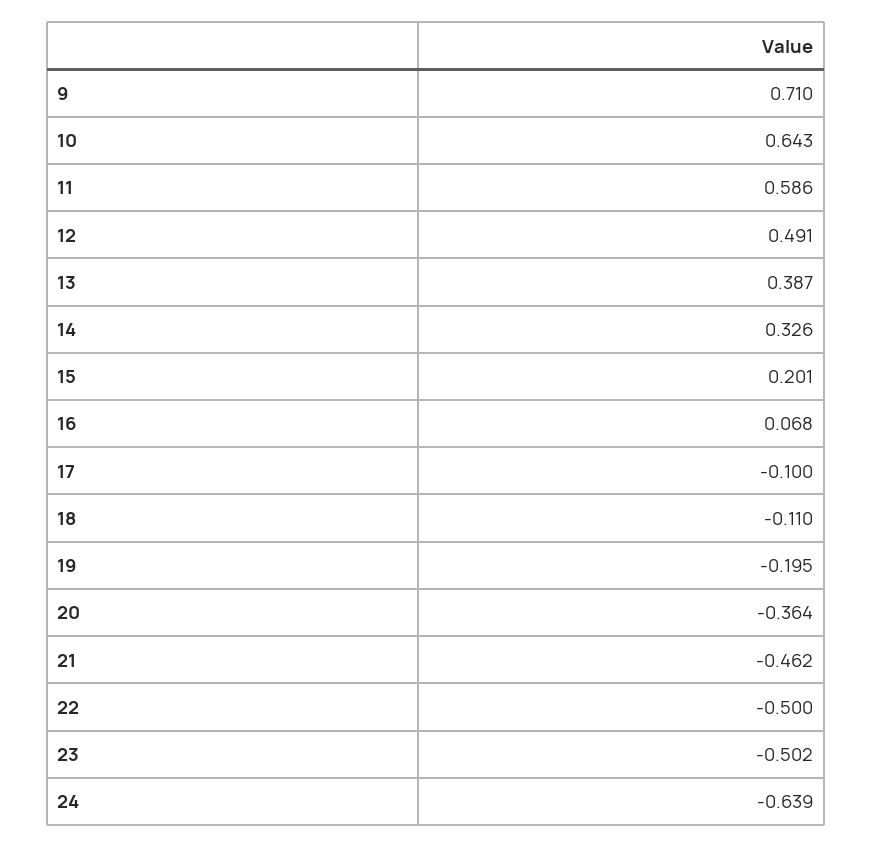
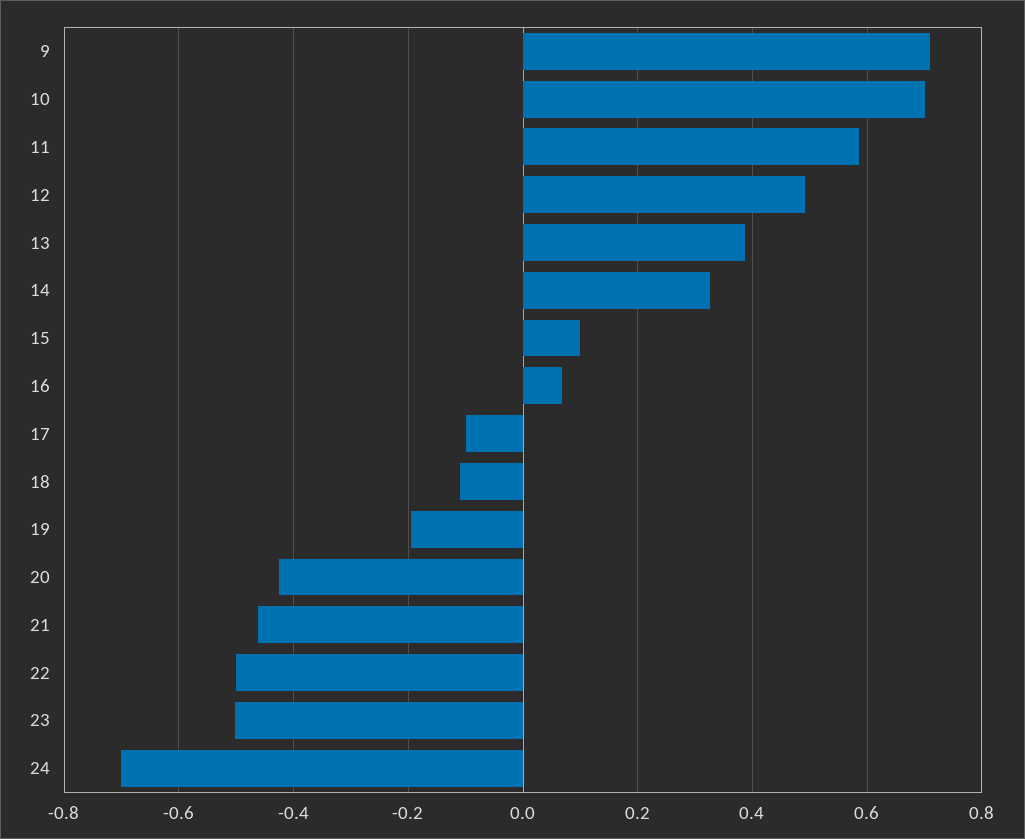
  {
    "9": 0.71,
-   "10": 0.643,
+   "10": 0.7,
    "11": 0.586,
    "12": 0.491,
    "13": 0.387,
    "14": 0.326,
-   "15": 0.201,
+   "15": 0.1,
    "16": 0.068,
    "17": -0.1,
    "18": -0.11,
    "19": -0.195,
-   "20": -0.364,
+   "20": -0.42,
    "21": -0.462,
    "22": -0.5,
    "23": -0.502,
-   "24": -0.639
+   "24": -0.7
  }

